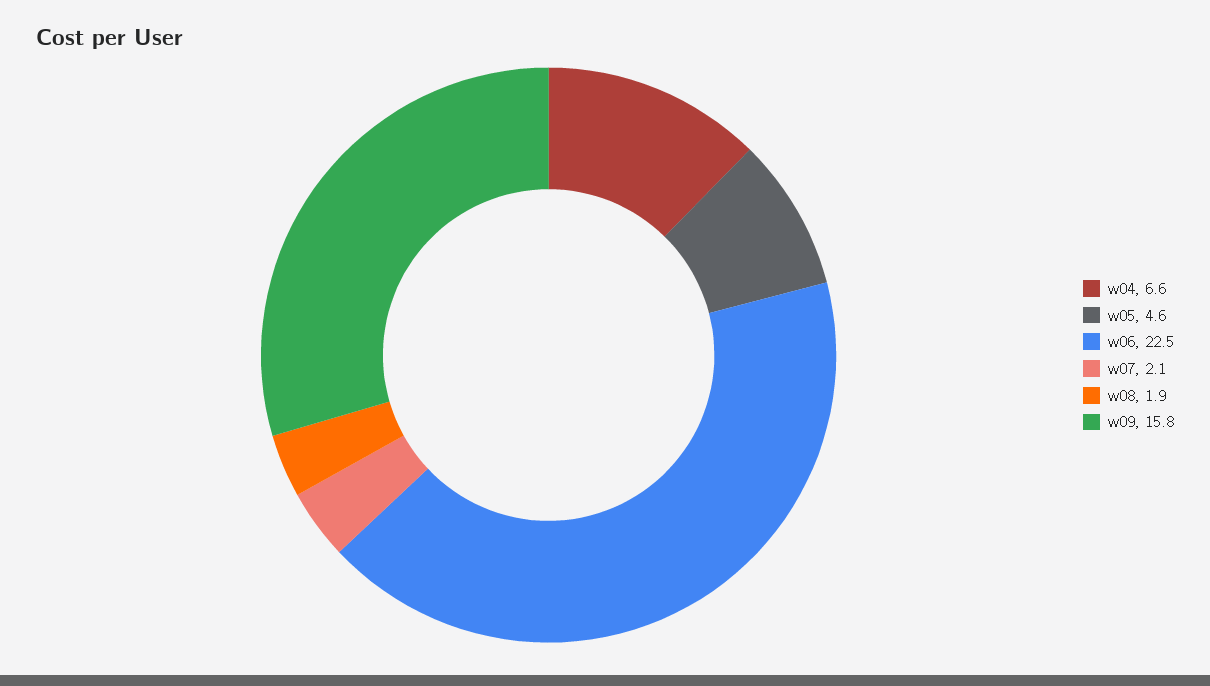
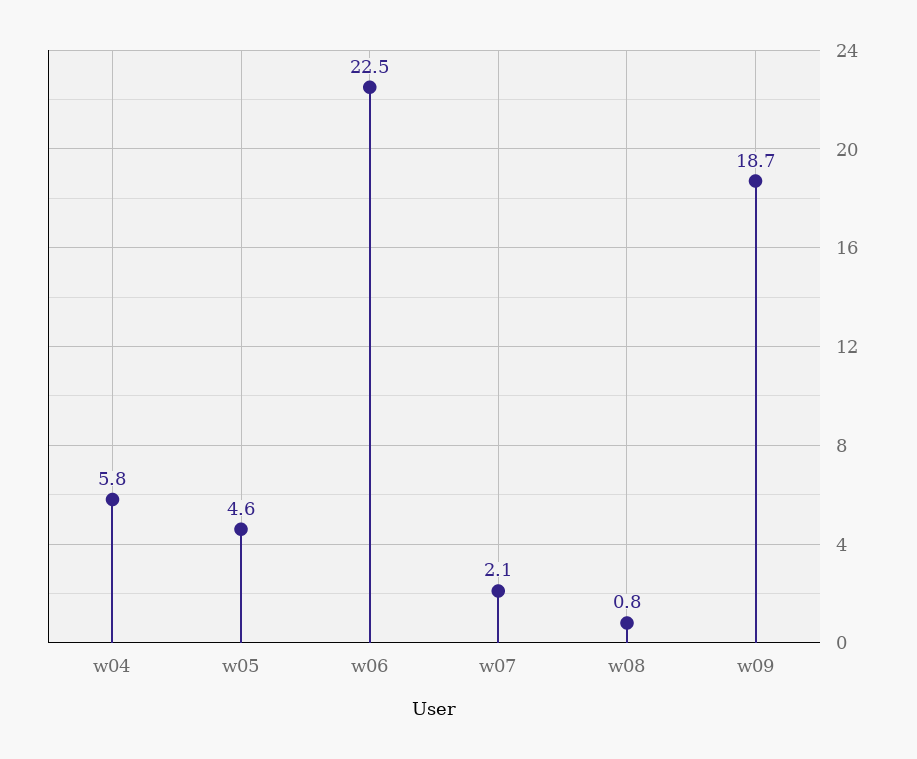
  {
-   "w04": 6.6,
+   "w04": 5.8,
    "w05": 4.6,
    "w06": 22.5,
    "w07": 2.1,
-   "w08": 1.9,
+   "w08": 0.8,
-   "w09": 15.8
+   "w09": 18.7
  }

